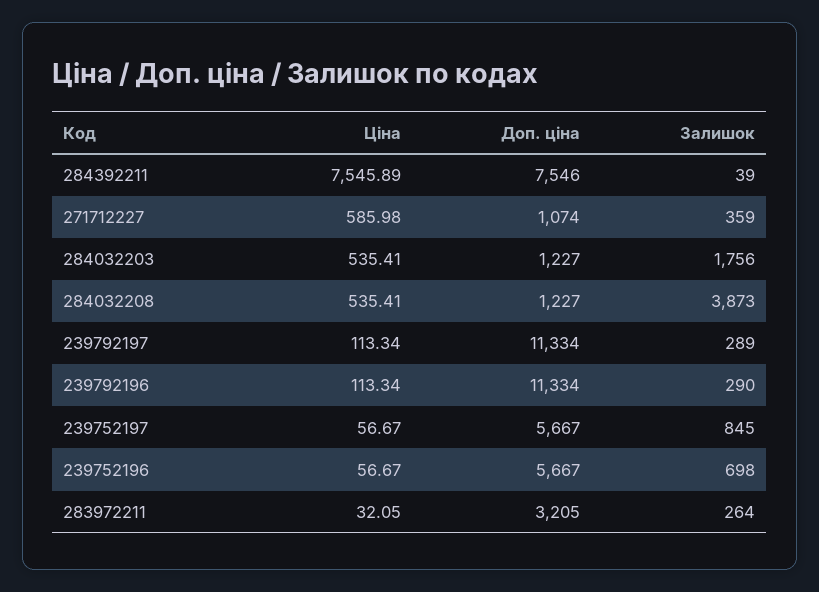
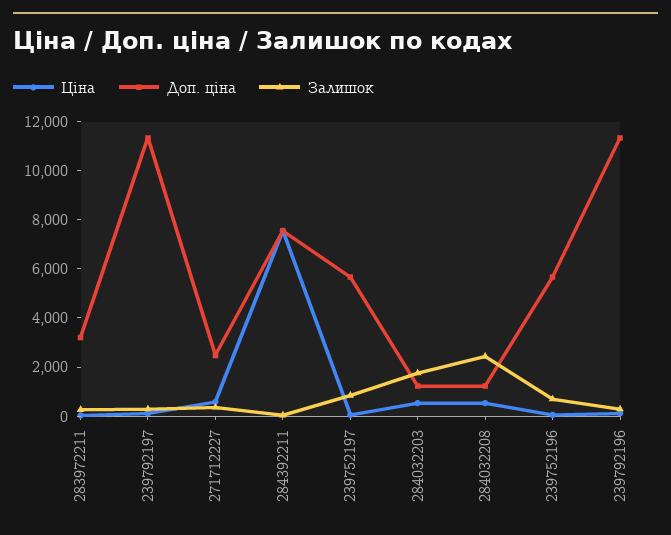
  {
    "Ціна": {
      "284392211": 7545.89,
      "271712227": 585.98,
      "284032203": 535.41,
      "284032208": 535.41,
      "239792197": 113.34,
      "239792196": 113.34,
      "239752197": 56.67,
      "239752196": 56.67,
      "283972211": 32.05
    },
    "Доп. ціна": {
      "284392211": 7546,
-     "271712227": 1074,
+     "271712227": 2500,
      "284032203": 1227,
      "284032208": 1227,
      "239792197": 11334,
      "239792196": 11334,
      "239752197": 5667,
      "239752196": 5667,
      "283972211": 3205
    },
    "Залишок": {
      "284392211": 39,
      "271712227": 359,
      "284032203": 1756,
-     "284032208": 3873,
+     "284032208": 2500,
      "239792197": 289,
      "239792196": 290,
      "239752197": 845,
      "239752196": 698,
      "283972211": 264
    }
  }

